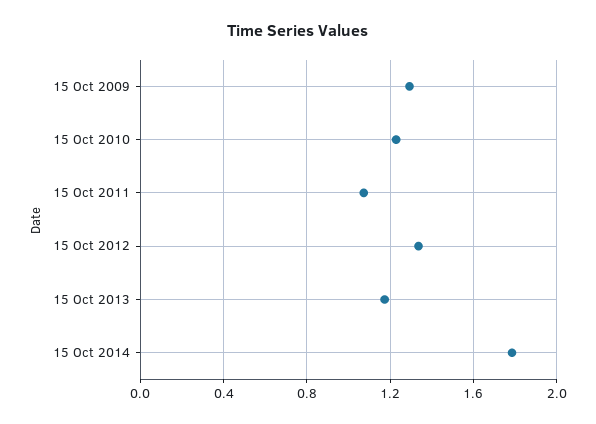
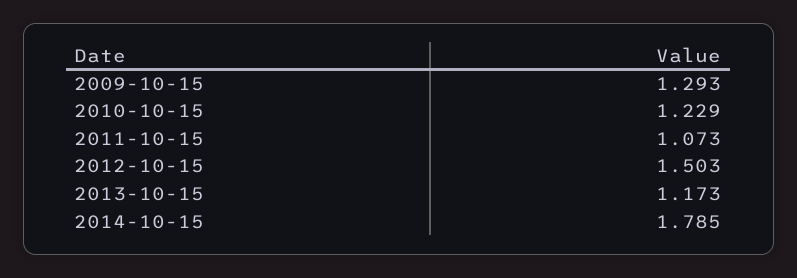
  {
    "15 Oct 2009": 1.293,
    "15 Oct 2010": 1.229,
    "15 Oct 2011": 1.073,
-   "15 Oct 2012": 1.35,
+   "15 Oct 2012": 1.503,
    "15 Oct 2013": 1.173,
    "15 Oct 2014": 1.785
  }

